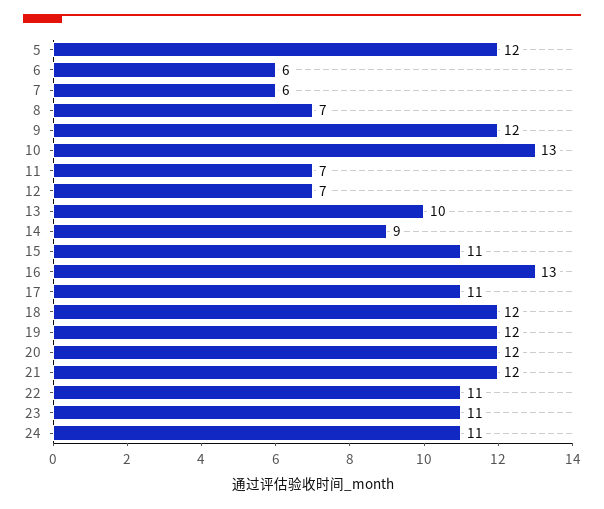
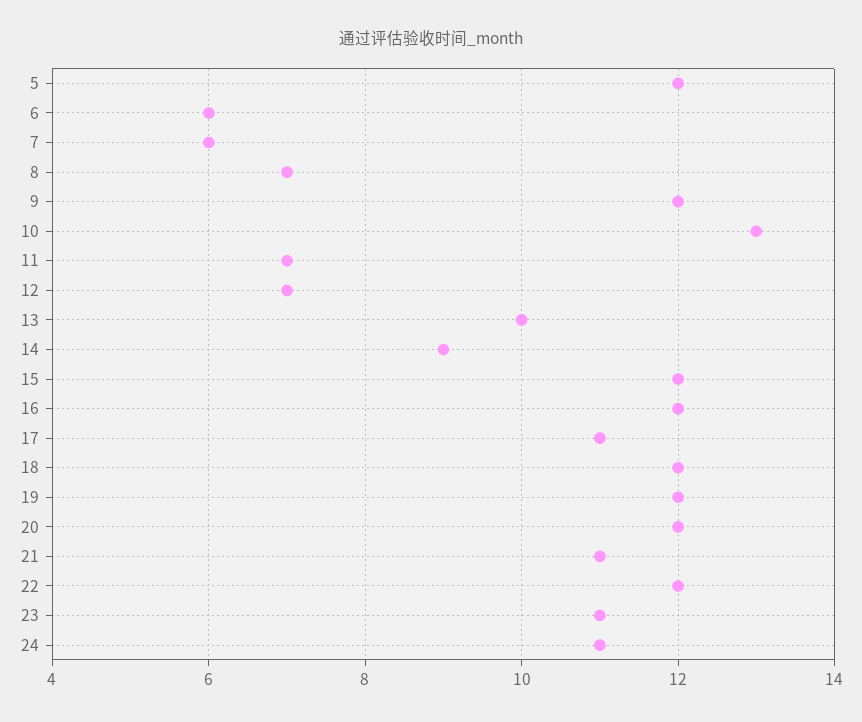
  {
    "5": 12,
    "6": 6,
    "7": 6,
    "8": 7,
    "9": 12,
    "10": 13,
    "11": 7,
    "12": 7,
    "13": 10,
    "14": 9,
-   "15": 11,
+   "15": 12,
-   "16": 13,
+   "16": 12,
    "17": 11,
    "18": 12,
    "19": 12,
    "20": 12,
-   "21": 12,
+   "21": 11,
-   "22": 11,
+   "22": 12,
    "23": 11,
    "24": 11
  }

